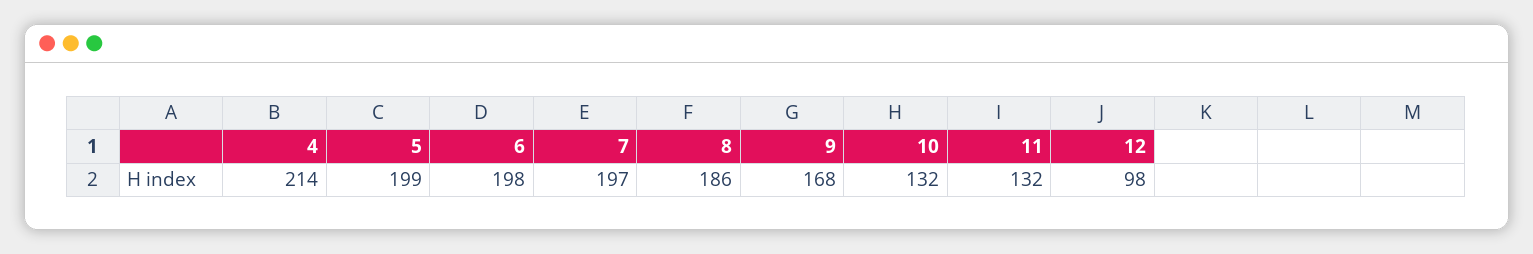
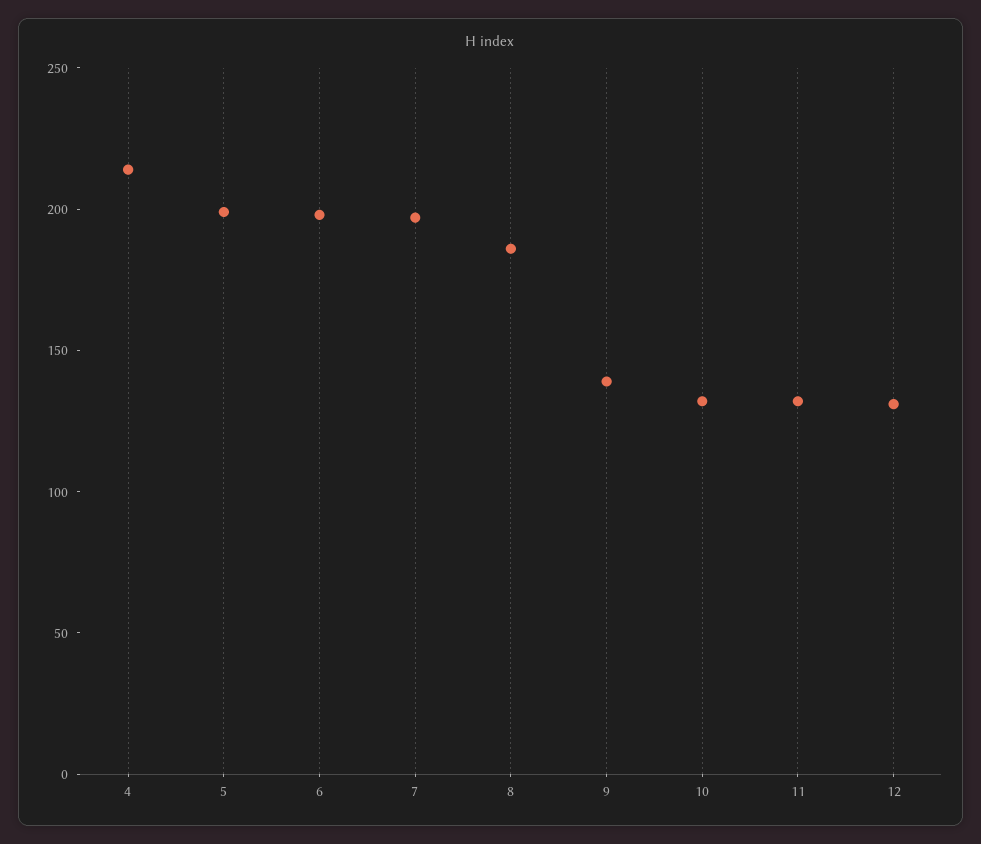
  {
    "4": 214,
    "5": 199,
    "6": 198,
    "7": 197,
    "8": 186,
-   "9": 168,
+   "9": 140,
    "10": 132,
    "11": 132,
-   "12": 98
+   "12": 130
  }

